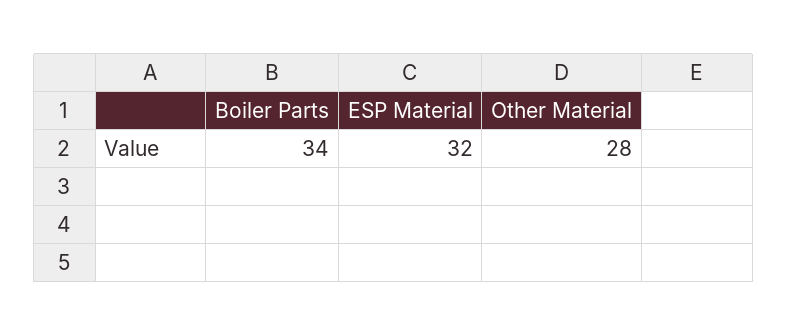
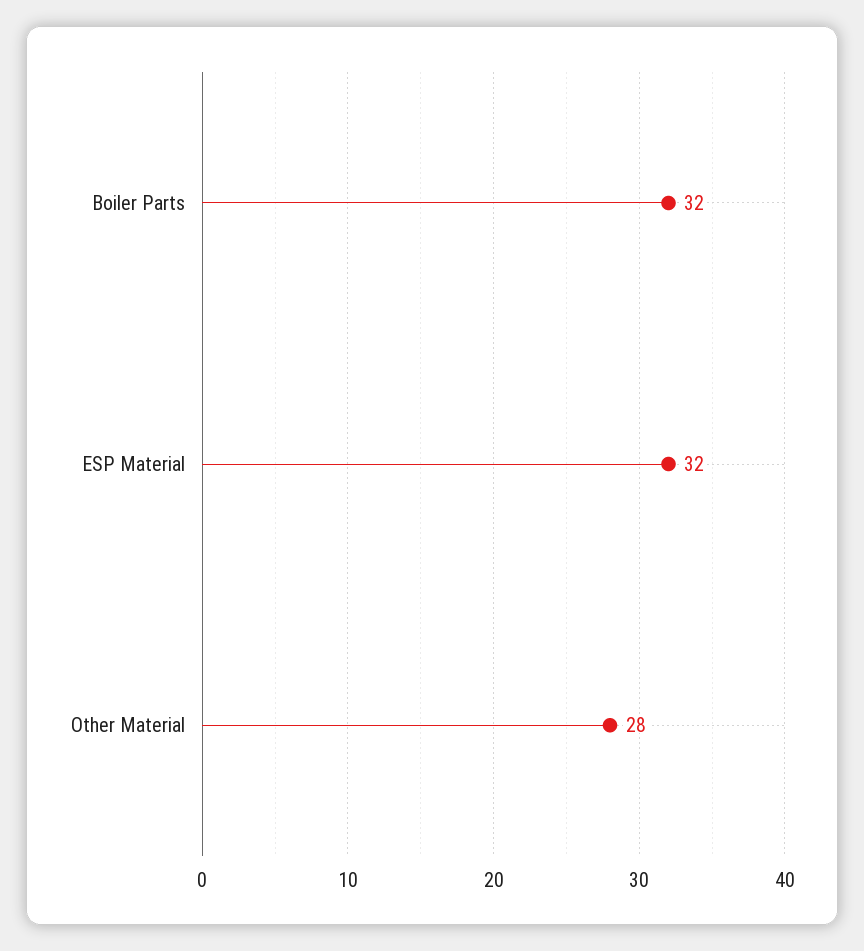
  {
-   "Boiler Parts": 34,
+   "Boiler Parts": 32,
    "ESP Material": 32,
    "Other Material": 28
  }

